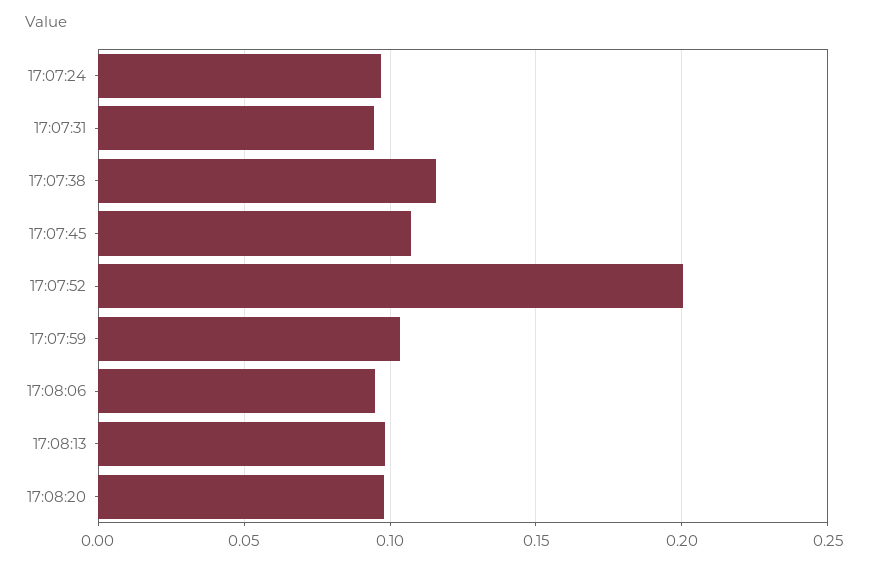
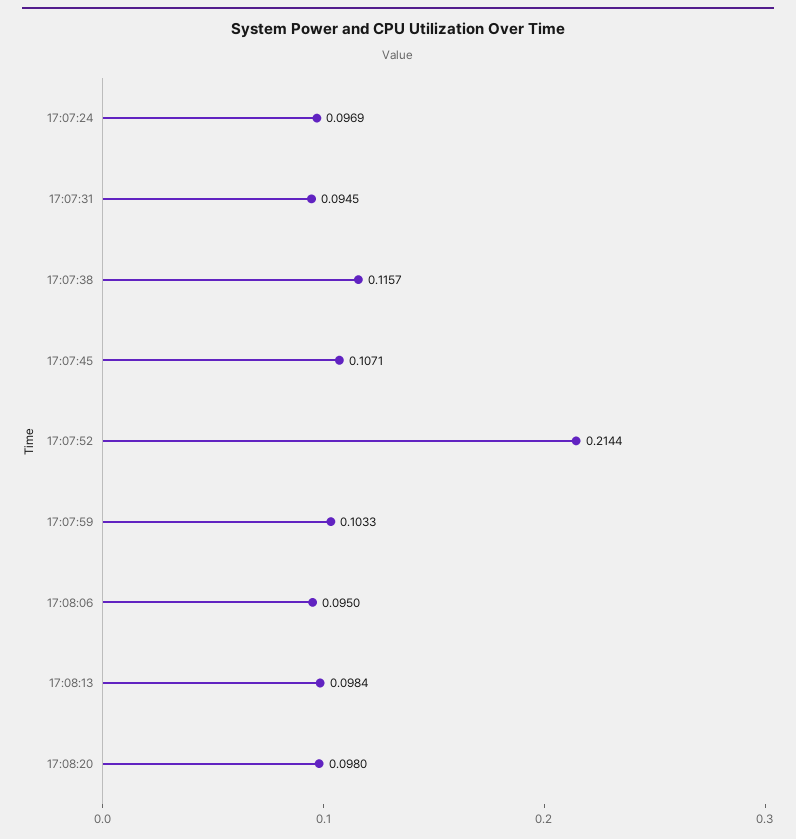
  {
    "17:07:24": 0.0969,
    "17:07:31": 0.0945,
    "17:07:38": 0.1157,
    "17:07:45": 0.1071,
-   "17:07:52": 0.2,
+   "17:07:52": 0.2144,
    "17:07:59": 0.1033,
    "17:08:06": 0.095,
    "17:08:13": 0.0984,
    "17:08:20": 0.098
  }

